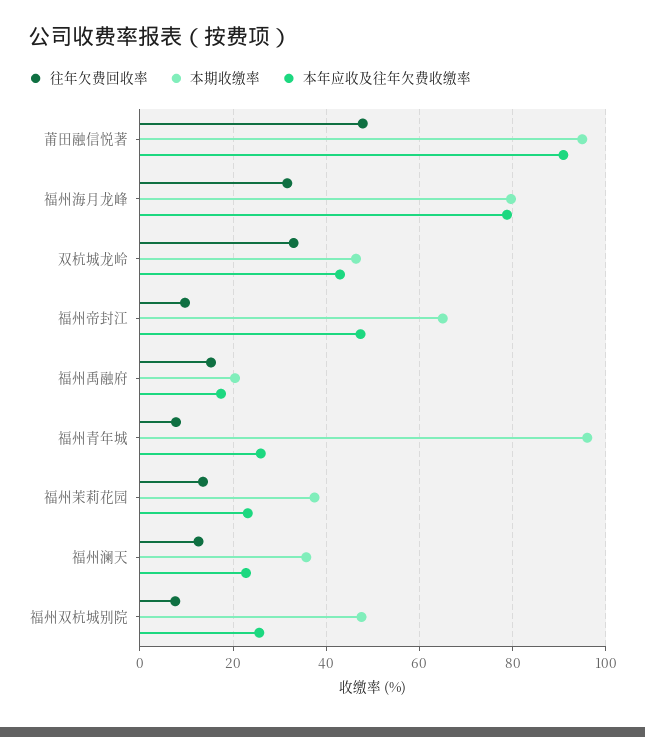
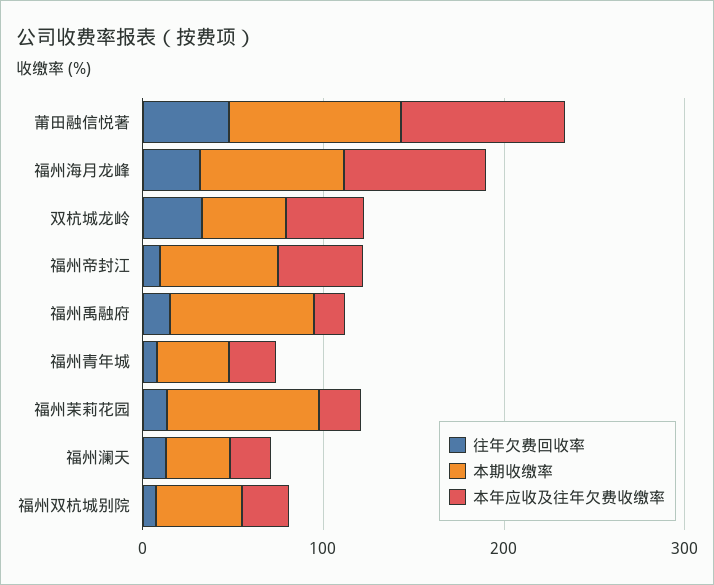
  {
    "往年欠费回收率": {
      "莆田融信悦著": 48,
      "福州海月龙峰": 32,
      "双杭城龙岭": 34,
      "福州帝封江": 10,
      "福州禹融府": 16,
      "福州青年城": 8,
      "福州茉莉花园": 14,
      "福州澜天": 12,
      "福州双杭城别院": 8
    },
    "本期收缴率": {
      "莆田融信悦著": 94,
      "福州海月龙峰": 80,
      "双杭城龙岭": 46,
      "福州帝封江": 66,
-     "福州禹融府": 20,
+     "福州禹融府": 80,
-     "福州青年城": 96,
+     "福州青年城": 40,
-     "福州茉莉花园": 38,
+     "福州茉莉花园": 80,
      "福州澜天": 36,
      "福州双杭城别院": 48
    },
    "本年应收及往年欠费收缴率": {
      "莆田融信悦著": 90,
      "福州海月龙峰": 78,
      "双杭城龙岭": 42,
      "福州帝封江": 48,
      "福州禹融府": 18,
      "福州青年城": 26,
      "福州茉莉花园": 24,
      "福州澜天": 22,
      "福州双杭城别院": 26
    }
  }

